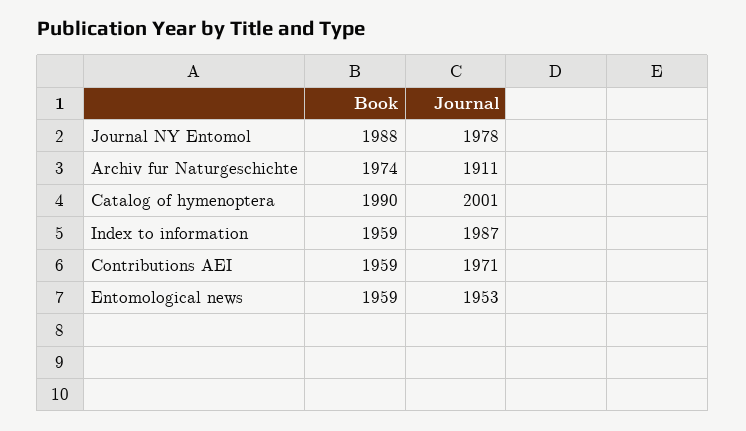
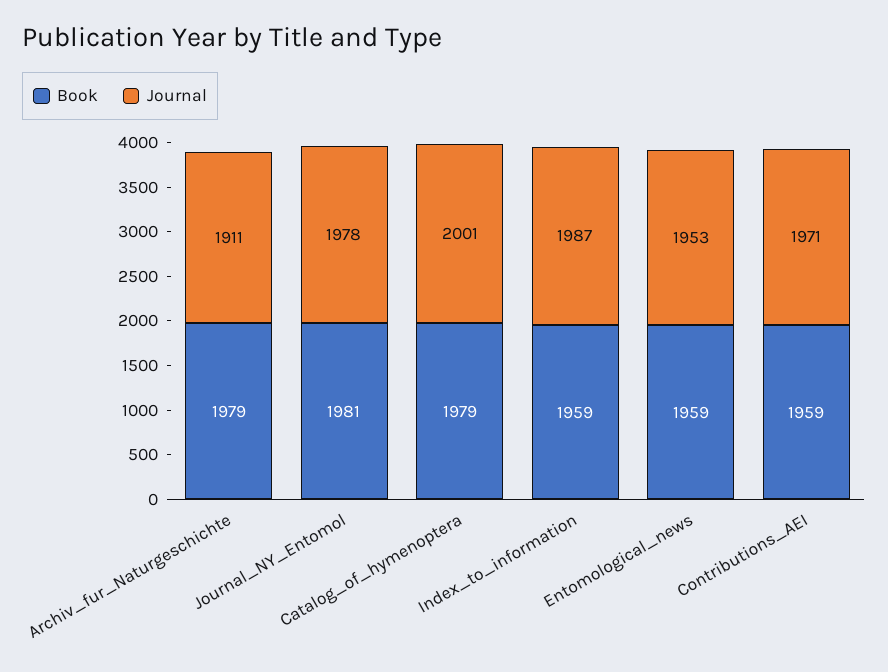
  {
    "Book": {
-     "Journal NY Entomol": 1988,
+     "Journal NY Entomol": 1981,
-     "Archiv fur Naturgeschichte": 1974,
+     "Archiv fur Naturgeschichte": 1979,
-     "Catalog of hymenoptera": 1990,
+     "Catalog of hymenoptera": 1979,
      "Index to information": 1959,
      "Contributions AEI": 1959,
      "Entomological news": 1959
    },
    "Journal": {
      "Journal NY Entomol": 1978,
      "Archiv fur Naturgeschichte": 1911,
      "Catalog of hymenoptera": 2001,
      "Index to information": 1987,
      "Contributions AEI": 1971,
      "Entomological news": 1953
    }
  }

